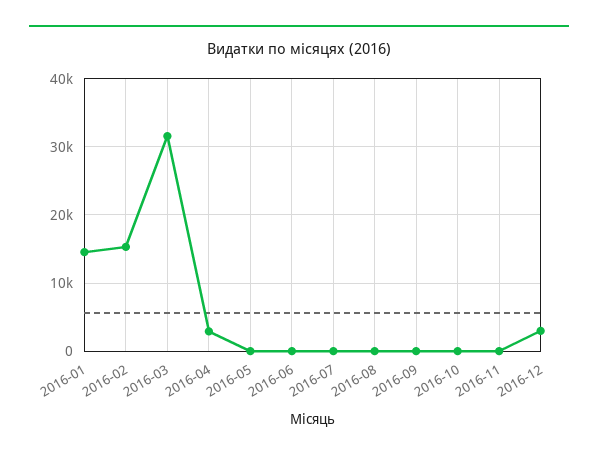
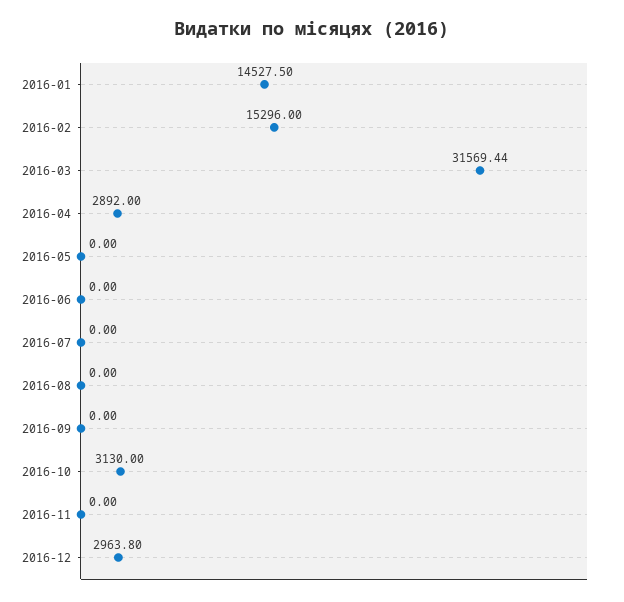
  {
    "2016-01": 14527.5,
    "2016-02": 15296,
    "2016-03": 31569.44,
    "2016-04": 2892,
    "2016-05": 0,
    "2016-06": 0,
    "2016-07": 0,
    "2016-08": 0,
    "2016-09": 0,
-   "2016-10": 0,
+   "2016-10": 3130,
    "2016-11": 0,
    "2016-12": 2963.8
  }

